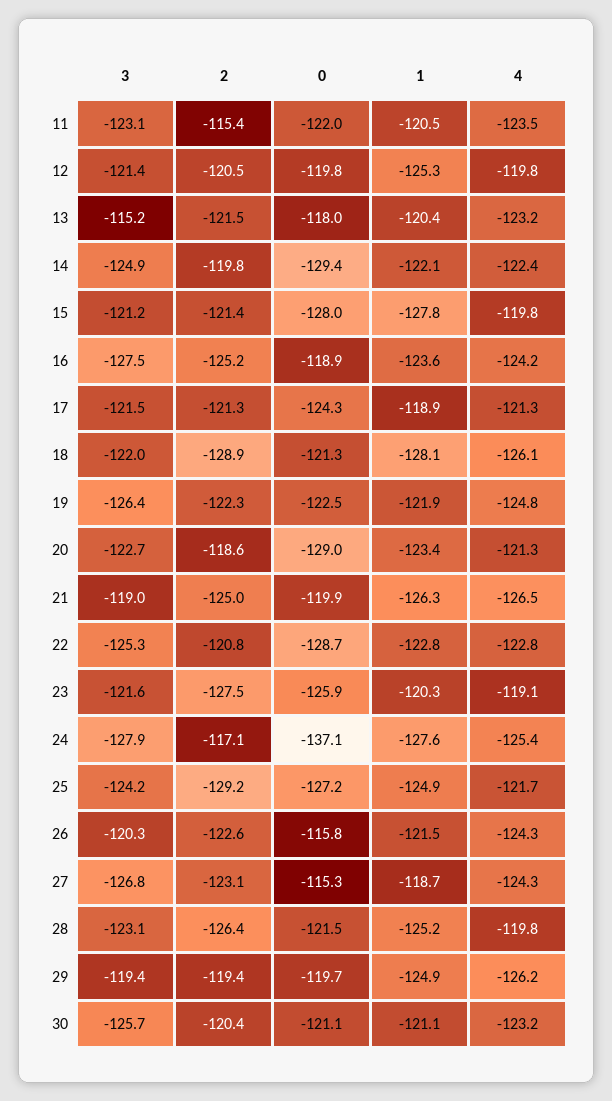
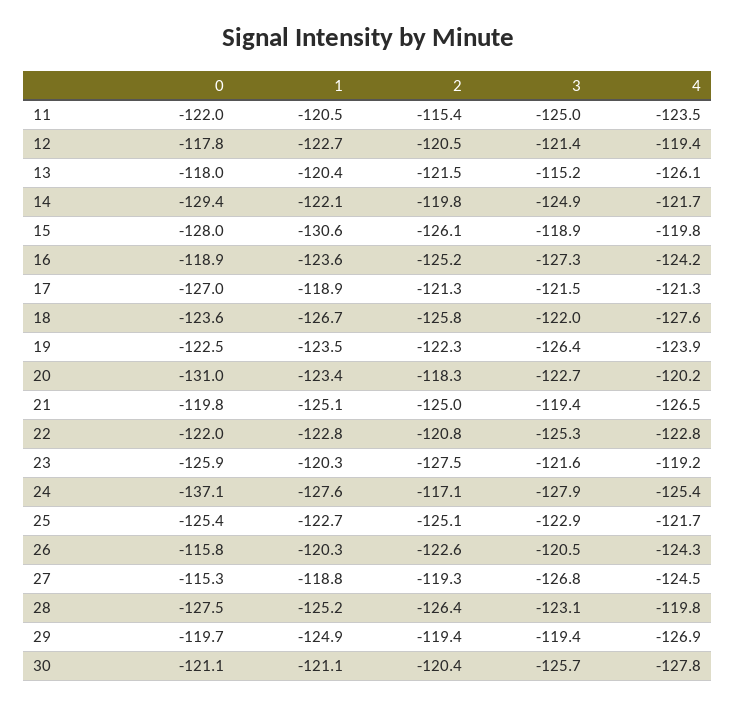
  {
    "3": {
-     "11": -123.1,
+     "11": -125,
      "12": -121.4,
      "13": -115.2,
      "14": -124.9,
-     "15": -121.2,
+     "15": -118.9,
-     "16": -127.5,
+     "16": -127.3,
      "17": -121.5,
      "18": -122,
      "19": -126.4,
      "20": -122.7,
-     "21": -119,
+     "21": -119.4,
      "22": -125.3,
      "23": -121.6,
      "24": -127.9,
-     "25": -124.2,
+     "25": -122.9,
-     "26": -120.3,
+     "26": -120.5,
      "27": -126.8,
      "28": -123.1,
      "29": -119.4,
      "30": -125.7
    },
    "2": {
      "11": -115.4,
      "12": -120.5,
      "13": -121.5,
      "14": -119.8,
-     "15": -121.4,
+     "15": -126.1,
      "16": -125.2,
      "17": -121.3,
-     "18": -128.9,
+     "18": -125.8,
      "19": -122.3,
-     "20": -118.6,
+     "20": -118.3,
      "21": -125,
      "22": -120.8,
      "23": -127.5,
      "24": -117.1,
-     "25": -129.2,
+     "25": -125.1,
      "26": -122.6,
-     "27": -123.1,
+     "27": -119.3,
      "28": -126.4,
      "29": -119.4,
      "30": -120.4
    },
    "0": {
      "11": -122,
-     "12": -119.8,
+     "12": -117.8,
      "13": -118,
      "14": -129.4,
      "15": -128,
      "16": -118.9,
-     "17": -124.3,
+     "17": -127,
-     "18": -121.3,
+     "18": -123.6,
      "19": -122.5,
-     "20": -129,
+     "20": -131,
-     "21": -119.9,
+     "21": -119.8,
-     "22": -128.7,
+     "22": -122,
      "23": -125.9,
      "24": -137.1,
-     "25": -127.2,
+     "25": -125.4,
      "26": -115.8,
      "27": -115.3,
-     "28": -121.5,
+     "28": -127.5,
      "29": -119.7,
      "30": -121.1
    },
    "1": {
      "11": -120.5,
-     "12": -125.3,
+     "12": -122.7,
      "13": -120.4,
      "14": -122.1,
-     "15": -127.8,
+     "15": -130.6,
      "16": -123.6,
      "17": -118.9,
-     "18": -128.1,
+     "18": -126.7,
-     "19": -121.9,
+     "19": -123.5,
      "20": -123.4,
-     "21": -126.3,
+     "21": -125.1,
      "22": -122.8,
      "23": -120.3,
      "24": -127.6,
-     "25": -124.9,
+     "25": -122.7,
-     "26": -121.5,
+     "26": -120.3,
-     "27": -118.7,
+     "27": -118.8,
      "28": -125.2,
      "29": -124.9,
      "30": -121.1
    },
    "4": {
      "11": -123.5,
-     "12": -119.8,
+     "12": -119.4,
-     "13": -123.2,
+     "13": -126.1,
-     "14": -122.4,
+     "14": -121.7,
      "15": -119.8,
      "16": -124.2,
      "17": -121.3,
-     "18": -126.1,
+     "18": -127.6,
-     "19": -124.8,
+     "19": -123.9,
-     "20": -121.3,
+     "20": -120.2,
      "21": -126.5,
      "22": -122.8,
-     "23": -119.1,
+     "23": -119.2,
      "24": -125.4,
      "25": -121.7,
      "26": -124.3,
-     "27": -124.3,
+     "27": -124.5,
      "28": -119.8,
-     "29": -126.2,
+     "29": -126.9,
-     "30": -123.2
+     "30": -127.8
    }
  }

